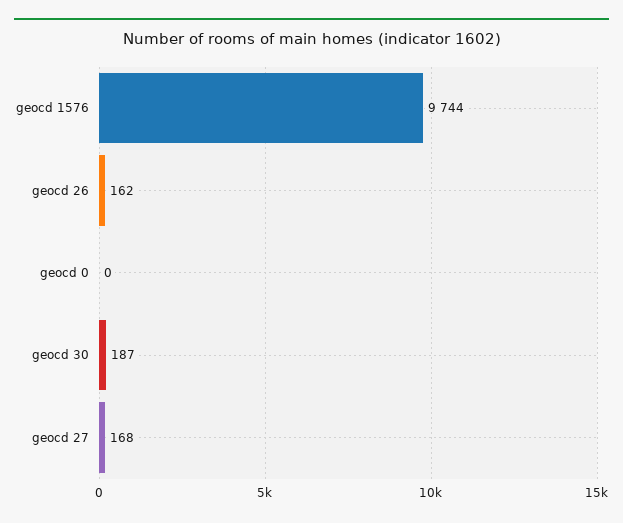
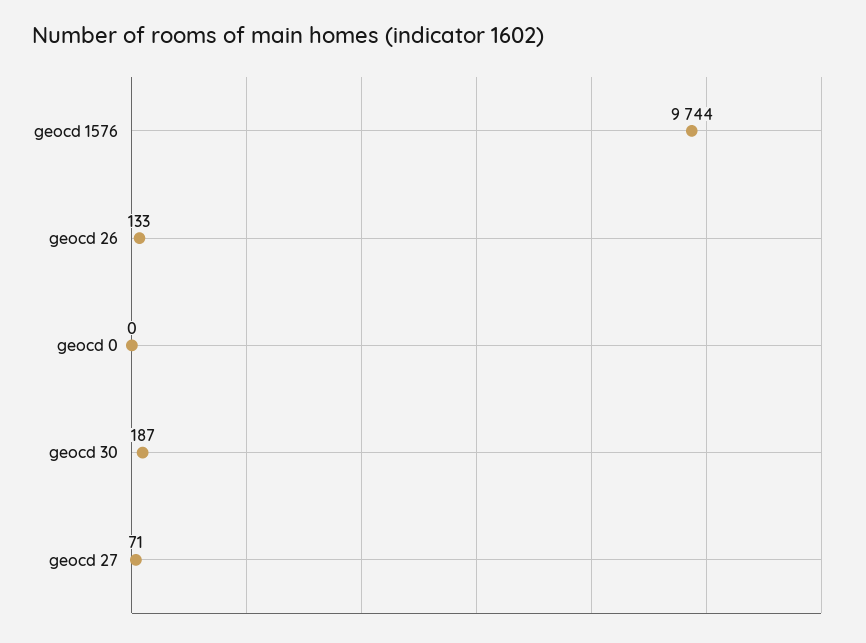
  {
    "geocd 1576": 9744,
-   "geocd 26": 162,
+   "geocd 26": 133,
    "geocd 0": 0,
    "geocd 30": 187,
-   "geocd 27": 168
+   "geocd 27": 71
  }

